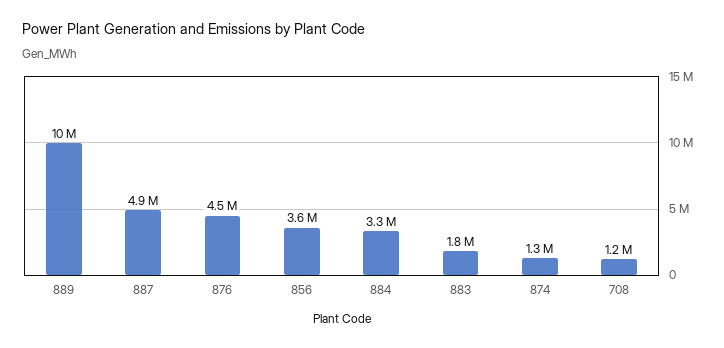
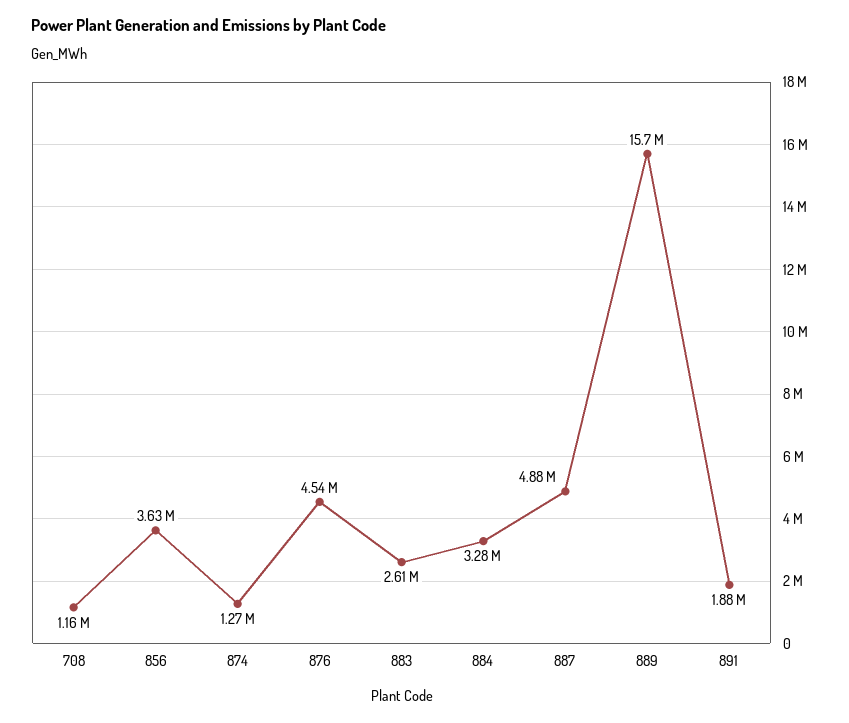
  {
-   "889": 10000000,
+   "889": 15700000,
    "887": 4880000,
    "876": 4540000,
    "856": 3630000,
    "884": 3280000,
-   "883": 1800000,
+   "883": 2610000,
    "874": 1270000,
-   "708": 1160000
+   "708": 1160000,
+   "891": 1880000
  }

